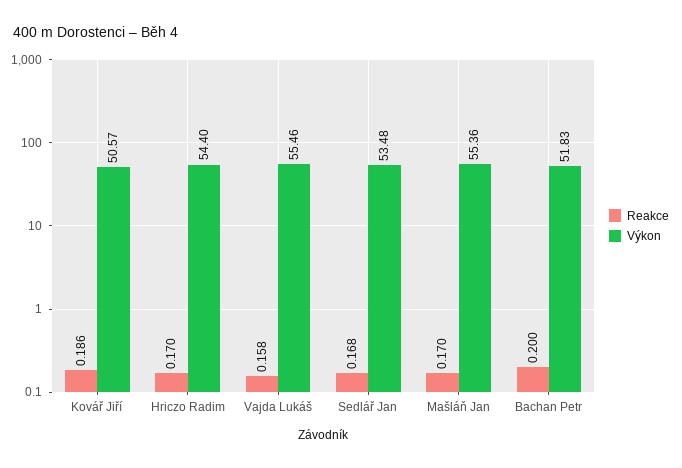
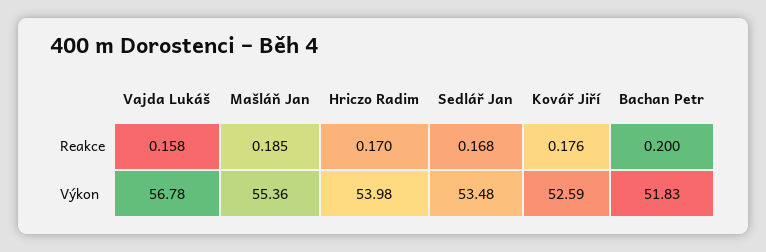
  {
    "Reakce": {
-     "Kovář Jiří": 0.186,
+     "Kovář Jiří": 0.176,
      "Hriczo Radim": 0.17,
      "Vajda Lukáš": 0.158,
      "Sedlář Jan": 0.168,
-     "Mašláň Jan": 0.17,
+     "Mašláň Jan": 0.185,
      "Bachan Petr": 0.2
    },
    "Výkon": {
-     "Kovář Jiří": 50.57,
+     "Kovář Jiří": 52.59,
-     "Hriczo Radim": 54.4,
+     "Hriczo Radim": 53.98,
-     "Vajda Lukáš": 55.46,
+     "Vajda Lukáš": 56.78,
      "Sedlář Jan": 53.48,
      "Mašláň Jan": 55.36,
      "Bachan Petr": 51.83
    }
  }

